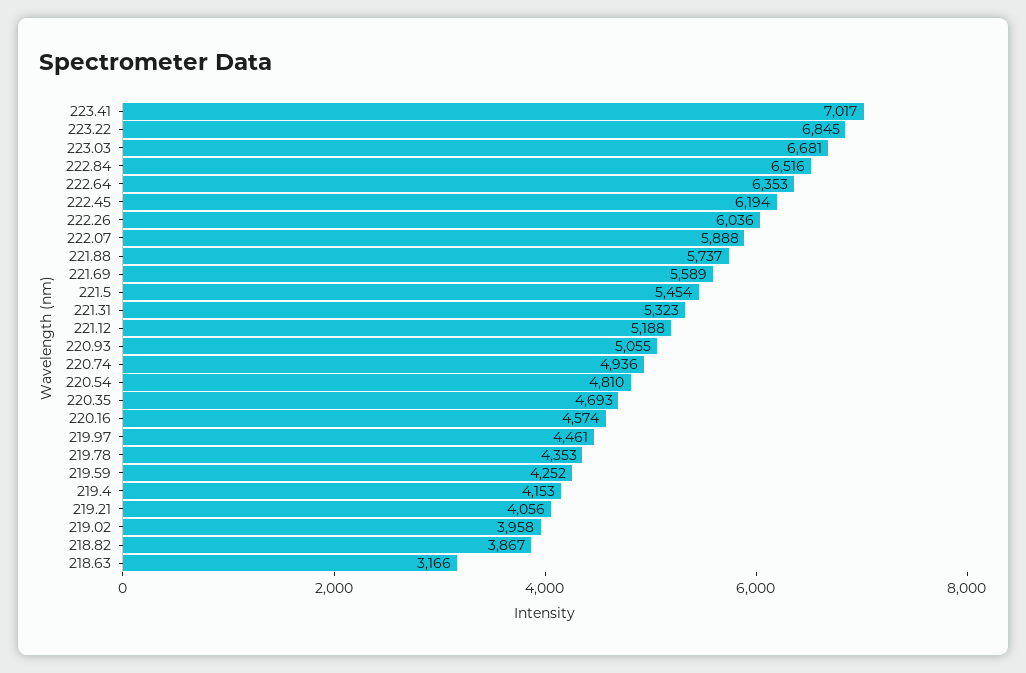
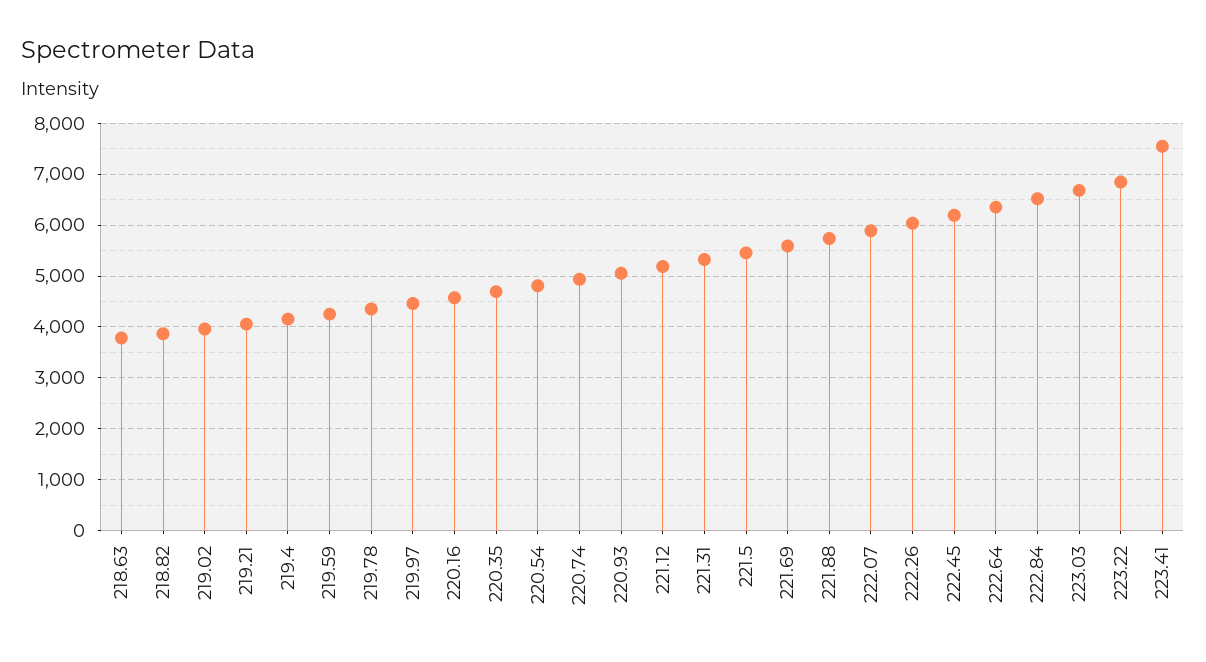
  {
-   "223.41": 7017,
+   "223.41": 7600,
    "223.22": 6845,
    "223.03": 6681,
    "222.84": 6516,
    "222.64": 6353,
    "222.45": 6194,
    "222.26": 6036,
    "222.07": 5888,
    "221.88": 5737,
    "221.69": 5589,
    "221.5": 5454,
    "221.31": 5323,
    "221.12": 5188,
    "220.93": 5055,
    "220.74": 4936,
    "220.54": 4810,
    "220.35": 4693,
    "220.16": 4574,
    "219.97": 4461,
    "219.78": 4353,
    "219.59": 4252,
    "219.4": 4153,
    "219.21": 4056,
    "219.02": 3958,
    "218.82": 3867,
-   "218.63": 3166
+   "218.63": 3800
  }

